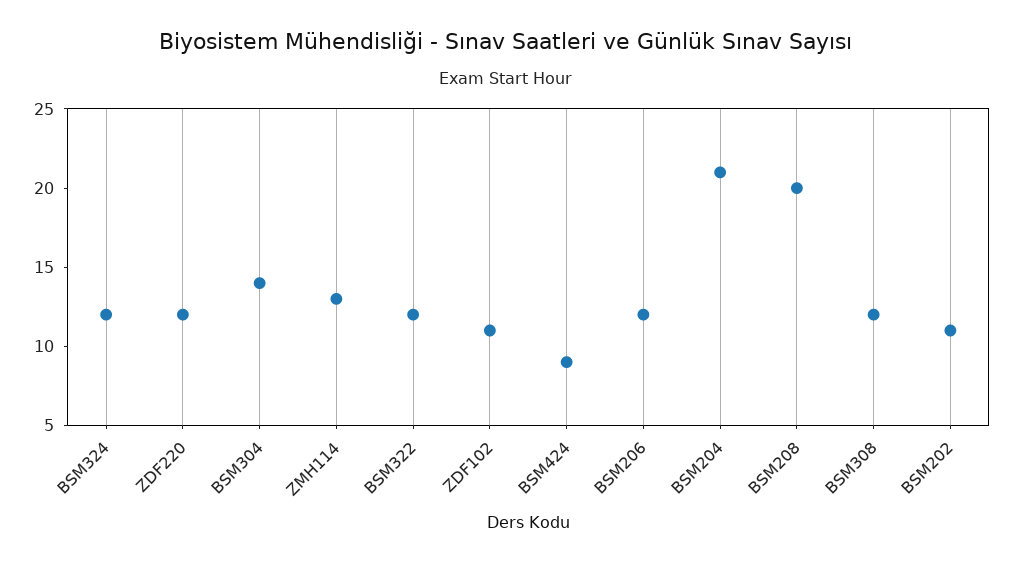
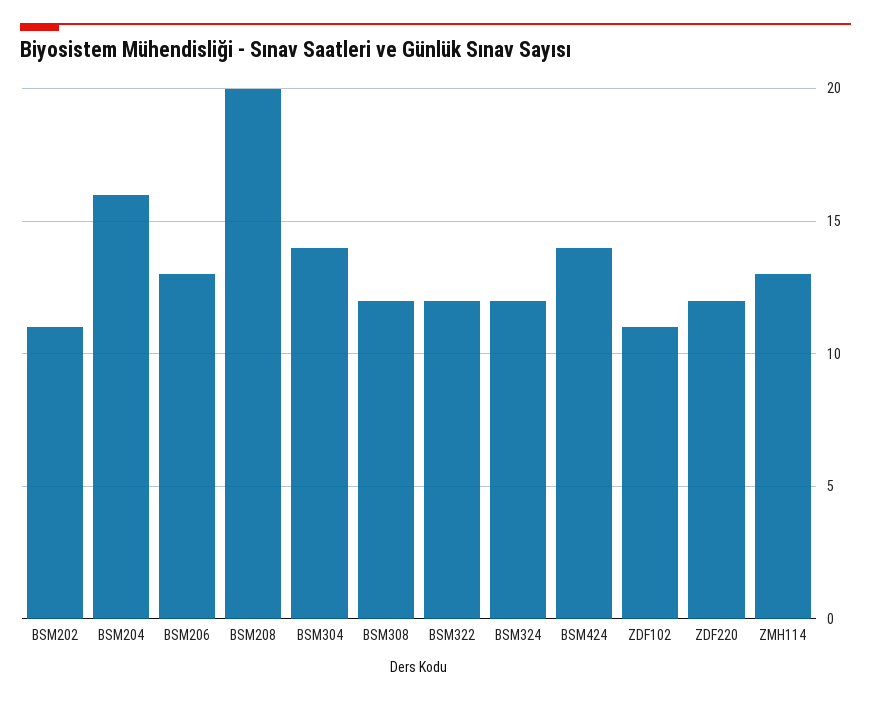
  {
    "BSM324": 12,
    "ZDF220": 12,
    "BSM304": 14,
    "ZMH114": 13,
    "BSM322": 12,
    "ZDF102": 11,
-   "BSM424": 9,
+   "BSM424": 14,
-   "BSM206": 12,
+   "BSM206": 13,
-   "BSM204": 21,
+   "BSM204": 16,
    "BSM208": 20,
    "BSM308": 12,
    "BSM202": 11
  }

